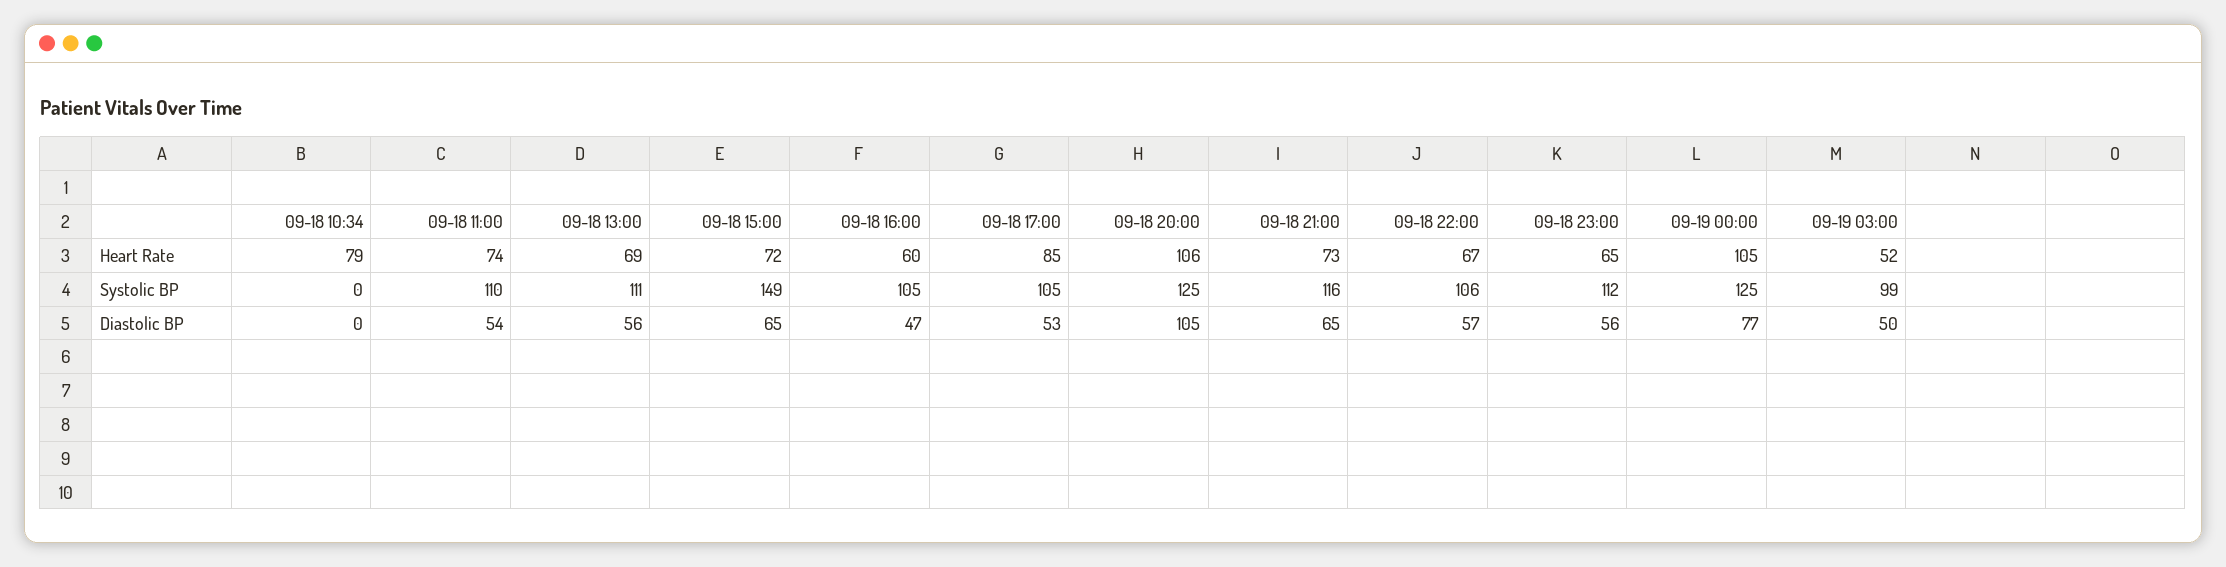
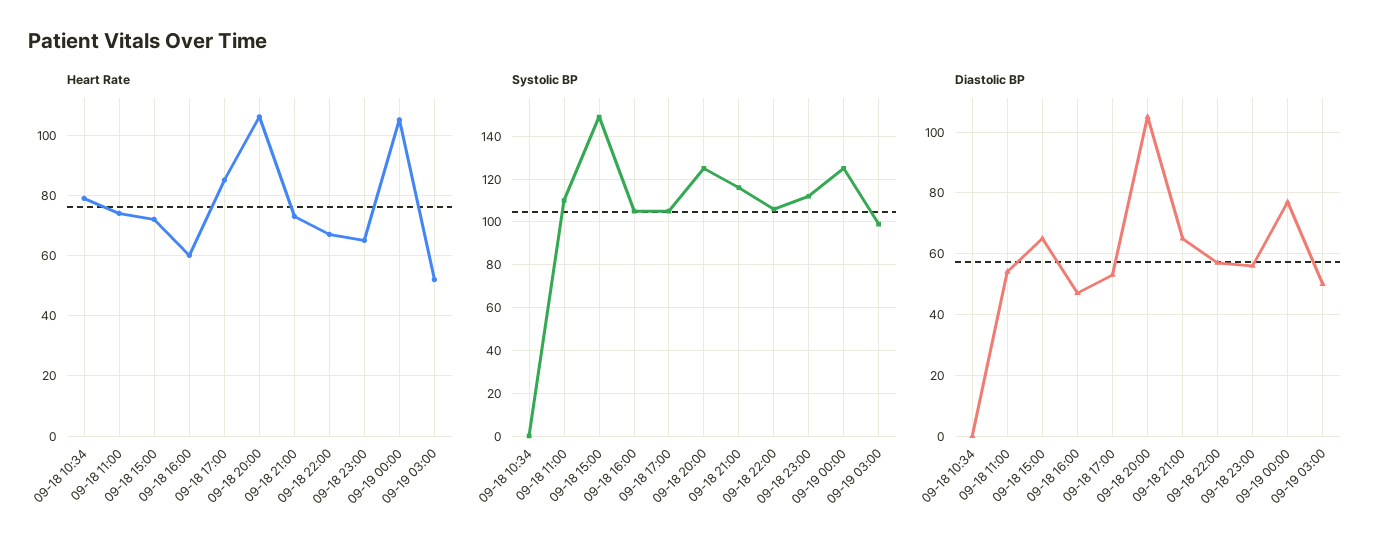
  {
    "Heart Rate": {
      "09-18 10:34": 79,
      "09-18 11:00": 74,
-     "09-18 13:00": 69,
      "09-18 15:00": 72,
      "09-18 16:00": 60,
      "09-18 17:00": 85,
      "09-18 20:00": 106,
      "09-18 21:00": 73,
      "09-18 22:00": 67,
      "09-18 23:00": 65,
      "09-19 00:00": 105,
      "09-19 03:00": 52
    },
    "Systolic BP": {
      "09-18 10:34": 0,
      "09-18 11:00": 110,
-     "09-18 13:00": 111,
      "09-18 15:00": 149,
      "09-18 16:00": 105,
      "09-18 17:00": 105,
      "09-18 20:00": 125,
      "09-18 21:00": 116,
      "09-18 22:00": 106,
      "09-18 23:00": 112,
      "09-19 00:00": 125,
      "09-19 03:00": 99
    },
    "Diastolic BP": {
      "09-18 10:34": 0,
      "09-18 11:00": 54,
-     "09-18 13:00": 56,
      "09-18 15:00": 65,
      "09-18 16:00": 47,
      "09-18 17:00": 53,
      "09-18 20:00": 105,
      "09-18 21:00": 65,
      "09-18 22:00": 57,
      "09-18 23:00": 56,
      "09-19 00:00": 77,
      "09-19 03:00": 50
    }
  }

